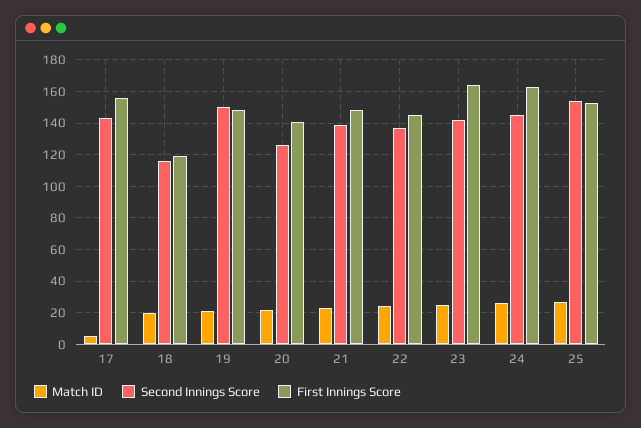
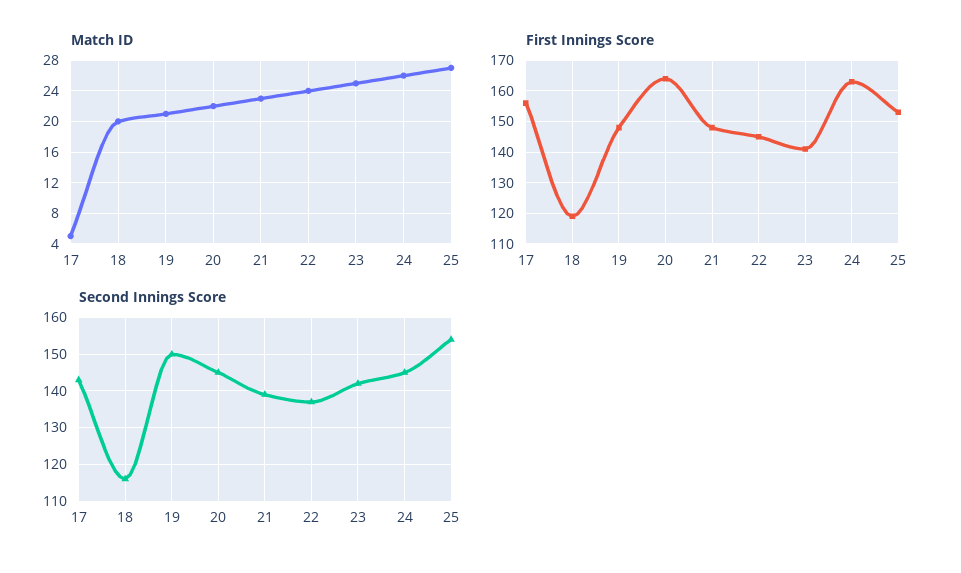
  {
    "Match ID": {
      "17": 5,
      "18": 20,
      "19": 21,
      "20": 22,
      "21": 23,
      "22": 24,
      "23": 25,
      "24": 26,
      "25": 27
    },
    "Second Innings Score": {
      "17": 145,
      "18": 115,
      "19": 150,
-     "20": 125,
+     "20": 145,
      "21": 140,
      "22": 135,
      "23": 140,
      "24": 145,
      "25": 155
    },
    "First Innings Score": {
      "17": 155,
      "18": 120,
      "19": 150,
-     "20": 140,
+     "20": 165,
      "21": 150,
      "22": 145,
-     "23": 165,
+     "23": 140,
      "24": 165,
      "25": 155
    }
  }

